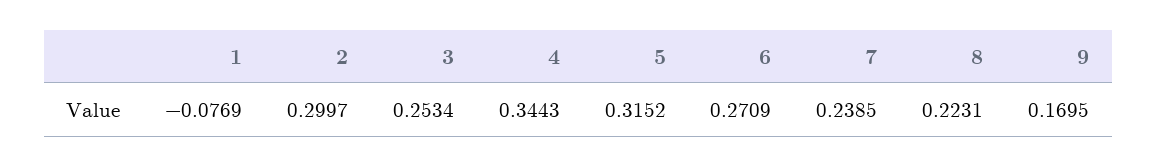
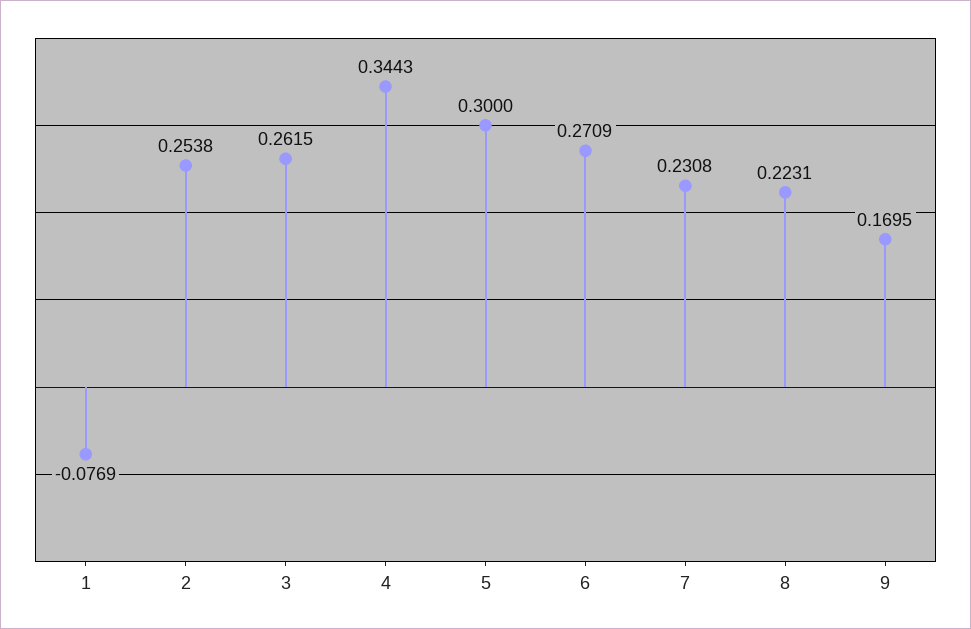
  {
    "1": -0.0769,
-   "2": 0.2997,
+   "2": 0.2538,
-   "3": 0.2534,
+   "3": 0.2615,
    "4": 0.3443,
-   "5": 0.3152,
+   "5": 0.3,
    "6": 0.2709,
-   "7": 0.2385,
+   "7": 0.2308,
    "8": 0.2231,
    "9": 0.1695
  }

